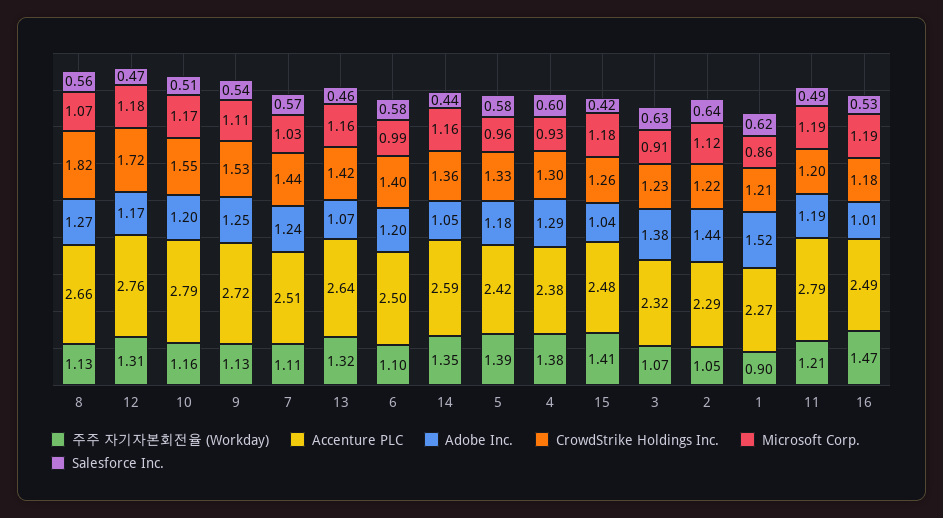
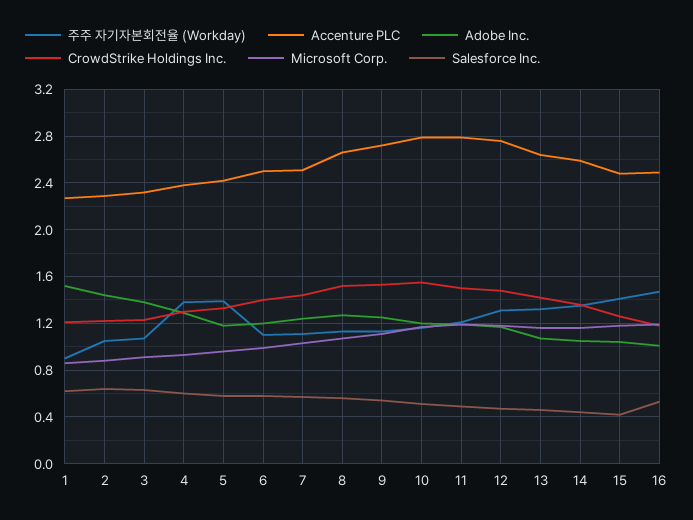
  {
    "주주 자기자본회전율 (Workday)": {
      "8": 1.13,
      "12": 1.31,
      "10": 1.16,
      "9": 1.13,
      "7": 1.11,
      "13": 1.32,
      "6": 1.1,
      "14": 1.35,
      "5": 1.39,
      "4": 1.38,
      "15": 1.41,
      "3": 1.07,
      "2": 1.05,
      "1": 0.9,
      "11": 1.21,
      "16": 1.47
    },
    "Accenture PLC": {
      "8": 2.66,
      "12": 2.76,
      "10": 2.79,
      "9": 2.72,
      "7": 2.51,
      "13": 2.64,
      "6": 2.5,
      "14": 2.59,
      "5": 2.42,
      "4": 2.38,
      "15": 2.48,
      "3": 2.32,
      "2": 2.29,
      "1": 2.27,
      "11": 2.79,
      "16": 2.49
    },
    "Adobe Inc.": {
      "8": 1.27,
      "12": 1.17,
      "10": 1.2,
      "9": 1.25,
      "7": 1.24,
      "13": 1.07,
      "6": 1.2,
      "14": 1.05,
      "5": 1.18,
      "4": 1.29,
      "15": 1.04,
      "3": 1.38,
      "2": 1.44,
      "1": 1.52,
      "11": 1.19,
      "16": 1.01
    },
    "CrowdStrike Holdings Inc.": {
-     "8": 1.82,
+     "8": 1.5,
-     "12": 1.72,
+     "12": 1.5,
      "10": 1.55,
      "9": 1.53,
      "7": 1.44,
      "13": 1.42,
      "6": 1.4,
      "14": 1.36,
      "5": 1.33,
      "4": 1.3,
      "15": 1.26,
      "3": 1.23,
      "2": 1.22,
      "1": 1.21,
-     "11": 1.2,
+     "11": 1.5,
      "16": 1.18
    },
    "Microsoft Corp.": {
      "8": 1.07,
      "12": 1.18,
      "10": 1.17,
      "9": 1.11,
      "7": 1.03,
      "13": 1.16,
      "6": 0.99,
      "14": 1.16,
      "5": 0.96,
      "4": 0.93,
      "15": 1.18,
      "3": 0.91,
-     "2": 1.12,
+     "2": 0.9,
      "1": 0.86,
      "11": 1.19,
      "16": 1.19
    },
    "Salesforce Inc.": {
      "8": 0.56,
      "12": 0.47,
      "10": 0.51,
      "9": 0.54,
      "7": 0.57,
      "13": 0.46,
      "6": 0.58,
      "14": 0.44,
      "5": 0.58,
      "4": 0.6,
      "15": 0.42,
      "3": 0.63,
      "2": 0.64,
      "1": 0.62,
      "11": 0.49,
      "16": 0.53
    }
  }

